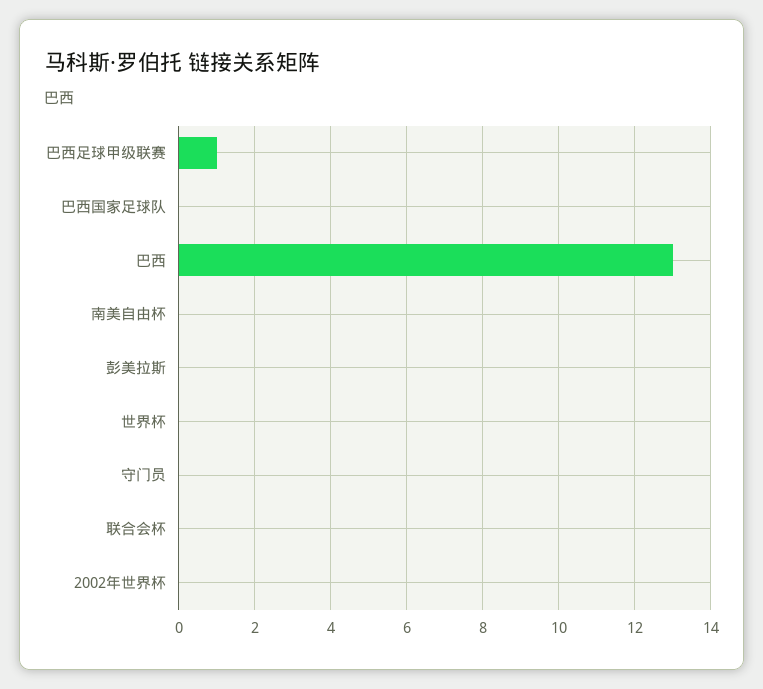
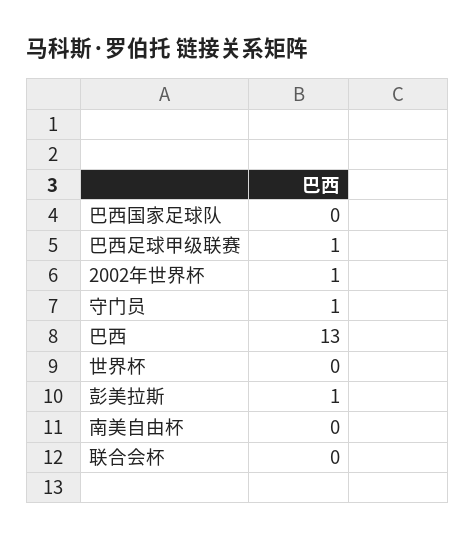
  {
    "巴西足球甲级联赛": 1,
    "巴西国家足球队": 0,
    "巴西": 13,
    "南美自由杯": 0,
-   "彭美拉斯": 0,
+   "彭美拉斯": 1,
    "世界杯": 0,
-   "守门员": 0,
+   "守门员": 1,
    "联合会杯": 0,
-   "2002年世界杯": 0
+   "2002年世界杯": 1
  }

